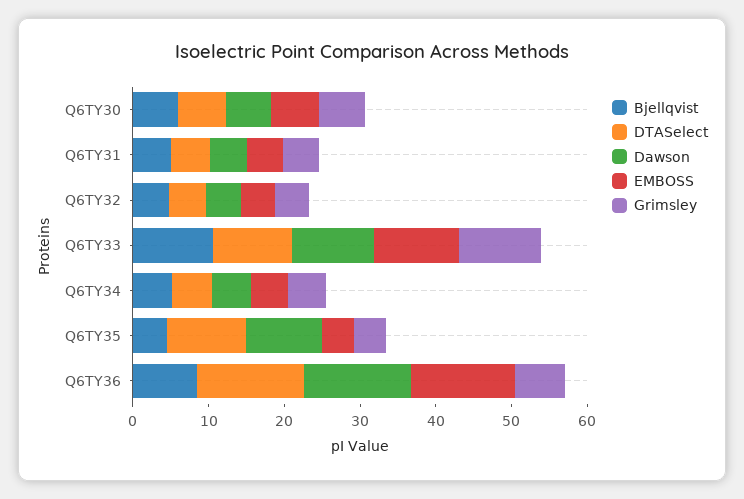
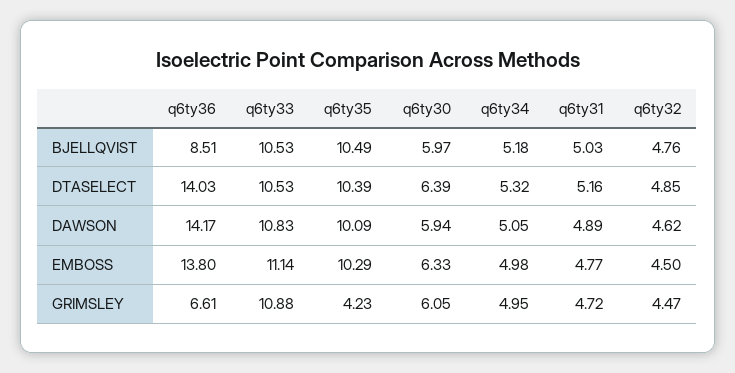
  {
    "Bjellqvist": {
      "Q6TY30": 5.97,
      "Q6TY31": 5.03,
      "Q6TY32": 4.76,
      "Q6TY33": 10.53,
      "Q6TY34": 5.18,
-     "Q6TY35": 4,
+     "Q6TY35": 10.49,
      "Q6TY36": 8.51
    },
    "DTASelect": {
      "Q6TY30": 6.39,
      "Q6TY31": 5.16,
      "Q6TY32": 4.85,
      "Q6TY33": 10.53,
      "Q6TY34": 5.32,
      "Q6TY35": 10.39,
      "Q6TY36": 14.03
    },
    "Dawson": {
      "Q6TY30": 5.94,
      "Q6TY31": 4.89,
      "Q6TY32": 4.62,
      "Q6TY33": 10.83,
      "Q6TY34": 5.05,
      "Q6TY35": 10.09,
      "Q6TY36": 14.17
    },
    "EMBOSS": {
      "Q6TY30": 6.33,
      "Q6TY31": 4.77,
      "Q6TY32": 4.5,
      "Q6TY33": 11.14,
      "Q6TY34": 4.98,
-     "Q6TY35": 4,
+     "Q6TY35": 10.29,
      "Q6TY36": 13.8
    },
    "Grimsley": {
      "Q6TY30": 6.05,
      "Q6TY31": 4.72,
      "Q6TY32": 4.47,
      "Q6TY33": 10.88,
      "Q6TY34": 4.95,
      "Q6TY35": 4.23,
      "Q6TY36": 6.61
    }
  }

